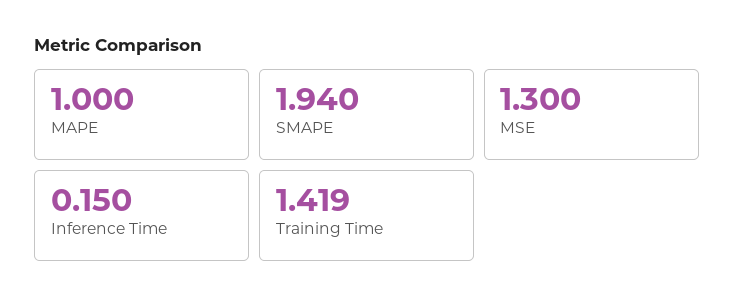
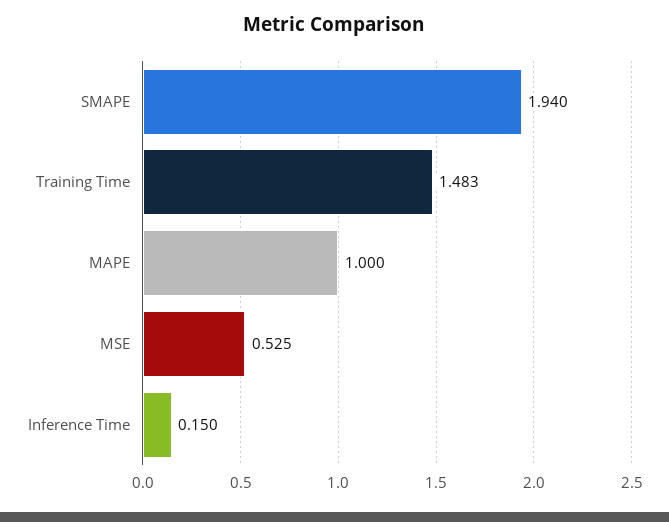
  {
    "MAPE": 1,
    "SMAPE": 1.94,
-   "MSE": 1.3,
+   "MSE": 0.525,
    "Inference Time": 0.15,
-   "Training Time": 1.419
+   "Training Time": 1.483
  }

